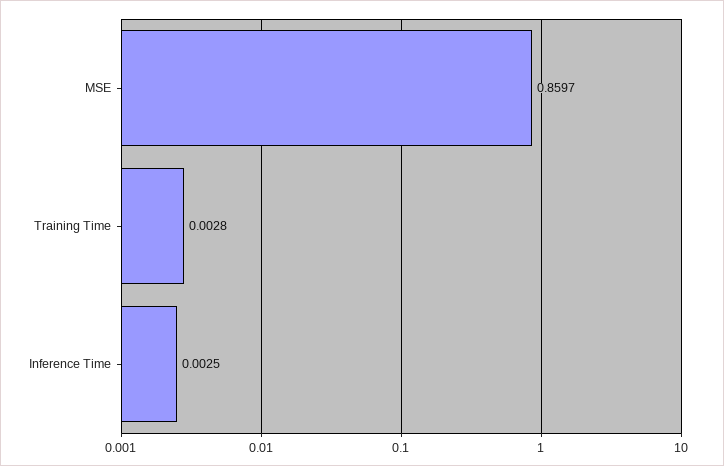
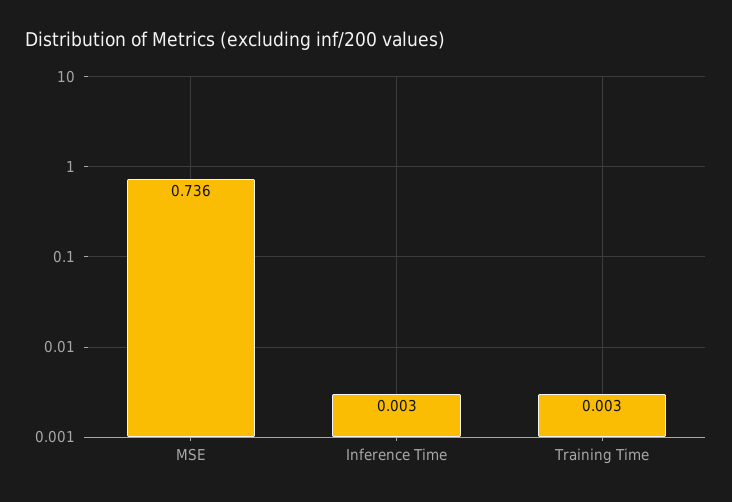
  {
-   "MSE": 0.8597,
+   "MSE": 0.736,
    "Training Time": 0.0028,
    "Inference Time": 0.0025
  }

